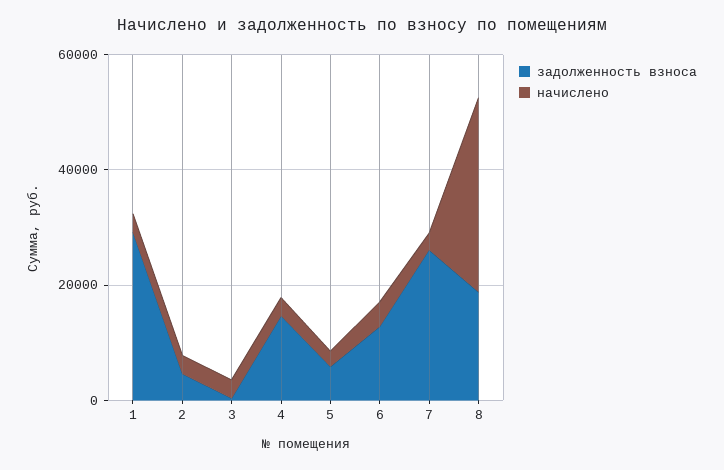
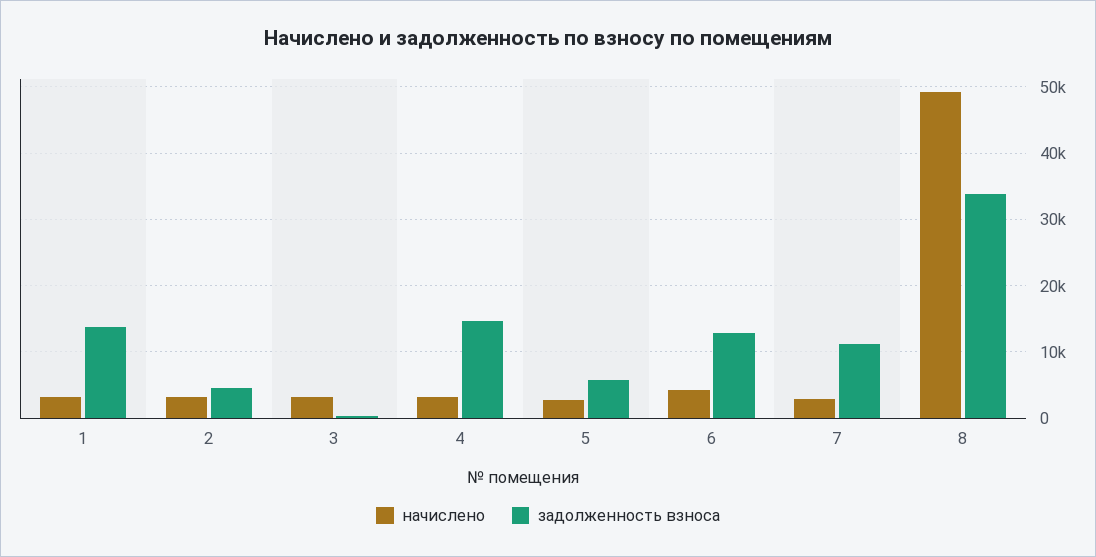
  {
    "задолженность взноса": {
-     "1": 30000,
+     "1": 14000,
      "2": 5000,
      "3": 0,
      "4": 15000,
      "5": 6000,
      "6": 13000,
-     "7": 25000,
+     "7": 11000,
-     "8": 20000
+     "8": 34000
    },
    "начислено": {
      "1": 3000,
      "2": 3000,
      "3": 3000,
      "4": 3000,
      "5": 3000,
      "6": 4000,
      "7": 3000,
-     "8": 35000
+     "8": 49000
    }
  }

